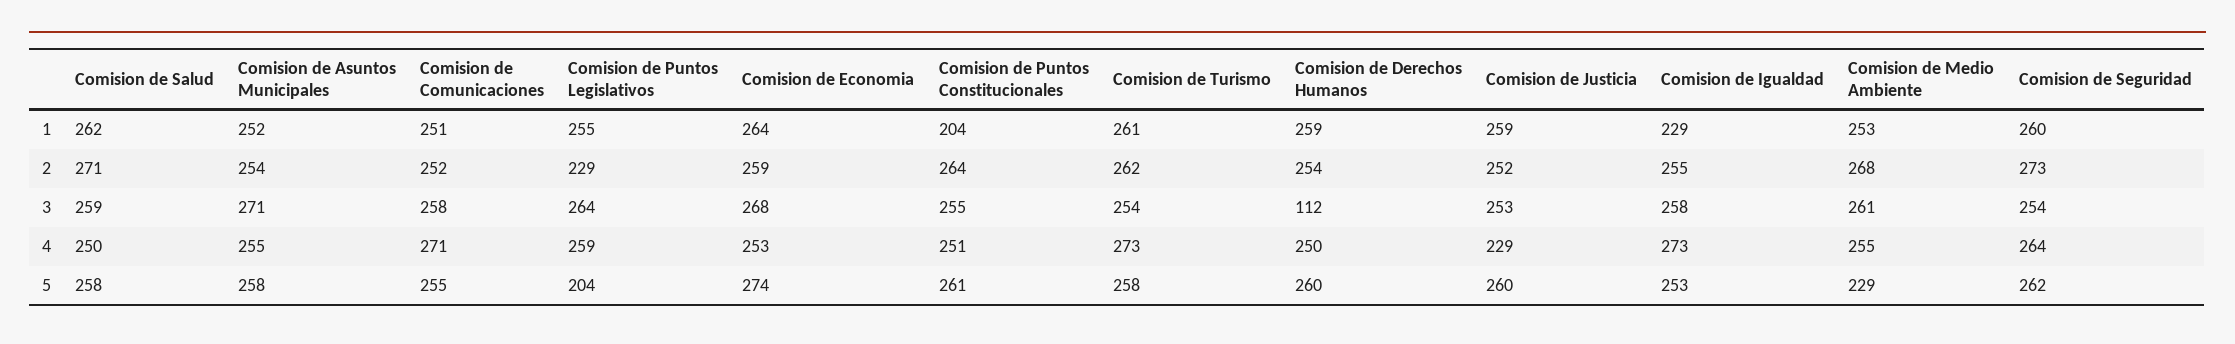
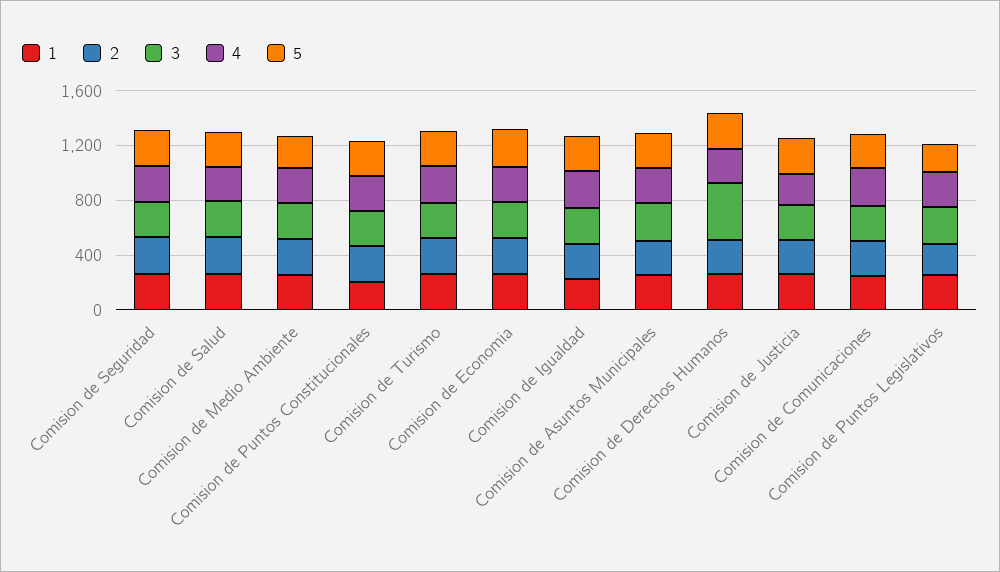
  {
    "1": {
      "Comision de Salud": 262,
      "Comision de Asuntos Municipales": 252,
      "Comision de Comunicaciones": 251,
      "Comision de Puntos Legislativos": 255,
      "Comision de Economia": 264,
      "Comision de Puntos Constitucionales": 204,
      "Comision de Turismo": 261,
      "Comision de Derechos Humanos": 259,
      "Comision de Justicia": 259,
      "Comision de Igualdad": 229,
      "Comision de Medio Ambiente": 253,
      "Comision de Seguridad": 260
    },
    "2": {
      "Comision de Salud": 271,
      "Comision de Asuntos Municipales": 254,
      "Comision de Comunicaciones": 252,
      "Comision de Puntos Legislativos": 229,
      "Comision de Economia": 259,
      "Comision de Puntos Constitucionales": 264,
      "Comision de Turismo": 262,
      "Comision de Derechos Humanos": 254,
      "Comision de Justicia": 252,
      "Comision de Igualdad": 255,
      "Comision de Medio Ambiente": 268,
      "Comision de Seguridad": 273
    },
    "3": {
      "Comision de Salud": 259,
      "Comision de Asuntos Municipales": 271,
      "Comision de Comunicaciones": 258,
      "Comision de Puntos Legislativos": 264,
      "Comision de Economia": 268,
      "Comision de Puntos Constitucionales": 255,
      "Comision de Turismo": 254,
-     "Comision de Derechos Humanos": 112,
+     "Comision de Derechos Humanos": 400,
      "Comision de Justicia": 253,
      "Comision de Igualdad": 258,
      "Comision de Medio Ambiente": 261,
      "Comision de Seguridad": 254
    },
    "4": {
      "Comision de Salud": 250,
      "Comision de Asuntos Municipales": 255,
      "Comision de Comunicaciones": 271,
      "Comision de Puntos Legislativos": 259,
      "Comision de Economia": 253,
      "Comision de Puntos Constitucionales": 251,
      "Comision de Turismo": 273,
      "Comision de Derechos Humanos": 250,
      "Comision de Justicia": 229,
      "Comision de Igualdad": 273,
      "Comision de Medio Ambiente": 255,
      "Comision de Seguridad": 264
    },
    "5": {
      "Comision de Salud": 258,
      "Comision de Asuntos Municipales": 258,
      "Comision de Comunicaciones": 255,
      "Comision de Puntos Legislativos": 204,
      "Comision de Economia": 274,
      "Comision de Puntos Constitucionales": 261,
      "Comision de Turismo": 258,
      "Comision de Derechos Humanos": 260,
      "Comision de Justicia": 260,
      "Comision de Igualdad": 253,
      "Comision de Medio Ambiente": 229,
      "Comision de Seguridad": 262
    }
  }

